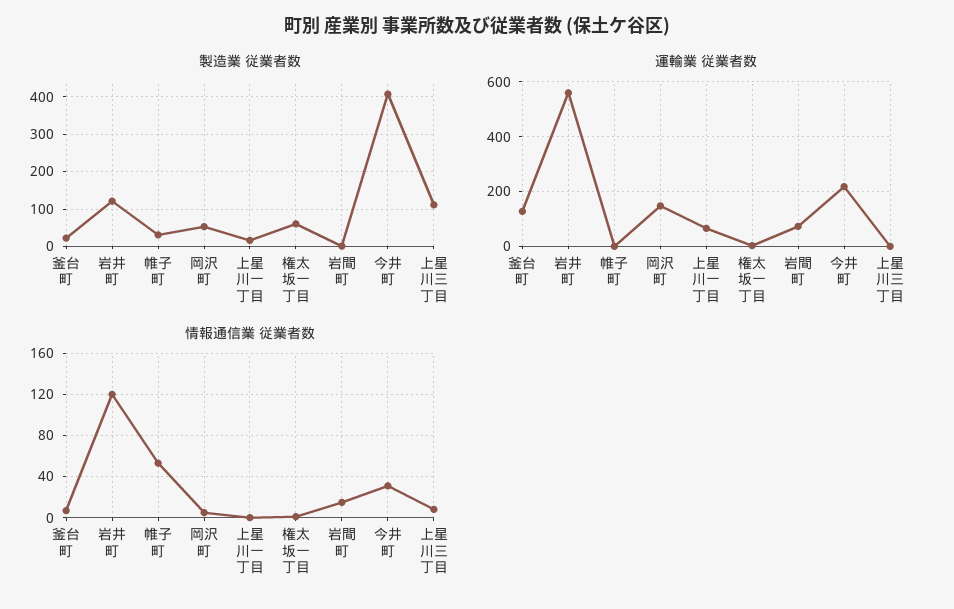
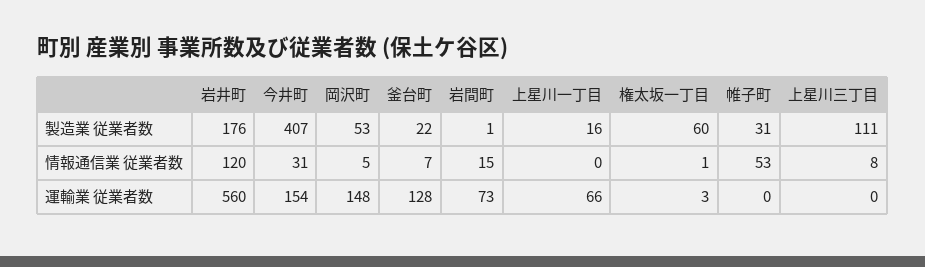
  {
    "製造業 従業者数": {
      "釜台町": 22,
-     "岩井町": 120,
+     "岩井町": 176,
      "帷子町": 31,
      "岡沢町": 53,
      "上星川一丁目": 16,
      "権太坂一丁目": 60,
      "岩間町": 1,
      "今井町": 407,
      "上星川三丁目": 111
    },
    "運輸業 従業者数": {
      "釜台町": 128,
      "岩井町": 560,
      "帷子町": 0,
      "岡沢町": 148,
      "上星川一丁目": 66,
      "権太坂一丁目": 3,
      "岩間町": 73,
-     "今井町": 225,
+     "今井町": 154,
      "上星川三丁目": 0
    },
    "情報通信業 従業者数": {
      "釜台町": 7,
      "岩井町": 120,
      "帷子町": 53,
      "岡沢町": 5,
      "上星川一丁目": 0,
      "権太坂一丁目": 1,
      "岩間町": 15,
      "今井町": 31,
      "上星川三丁目": 8
    }
  }

